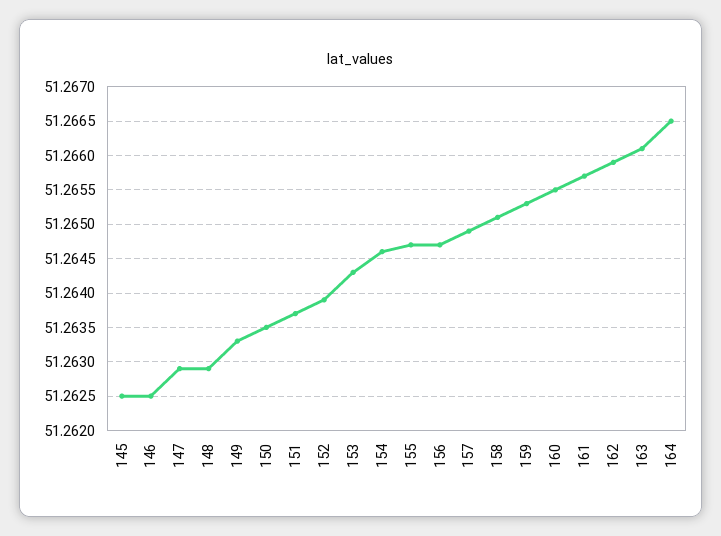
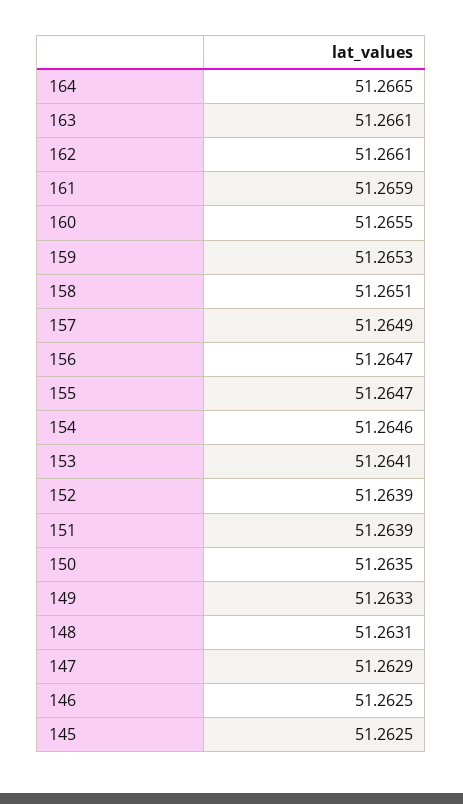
  {
    "145": 51.2625,
    "146": 51.2625,
    "147": 51.2629,
-   "148": 51.2629,
+   "148": 51.2631,
    "149": 51.2633,
    "150": 51.2635,
-   "151": 51.2637,
+   "151": 51.2639,
    "152": 51.2639,
-   "153": 51.2643,
+   "153": 51.2641,
    "154": 51.2646,
    "155": 51.2647,
    "156": 51.2647,
    "157": 51.2649,
    "158": 51.2651,
    "159": 51.2653,
    "160": 51.2655,
-   "161": 51.2657,
+   "161": 51.2659,
-   "162": 51.2659,
+   "162": 51.2661,
    "163": 51.2661,
    "164": 51.2665
  }

